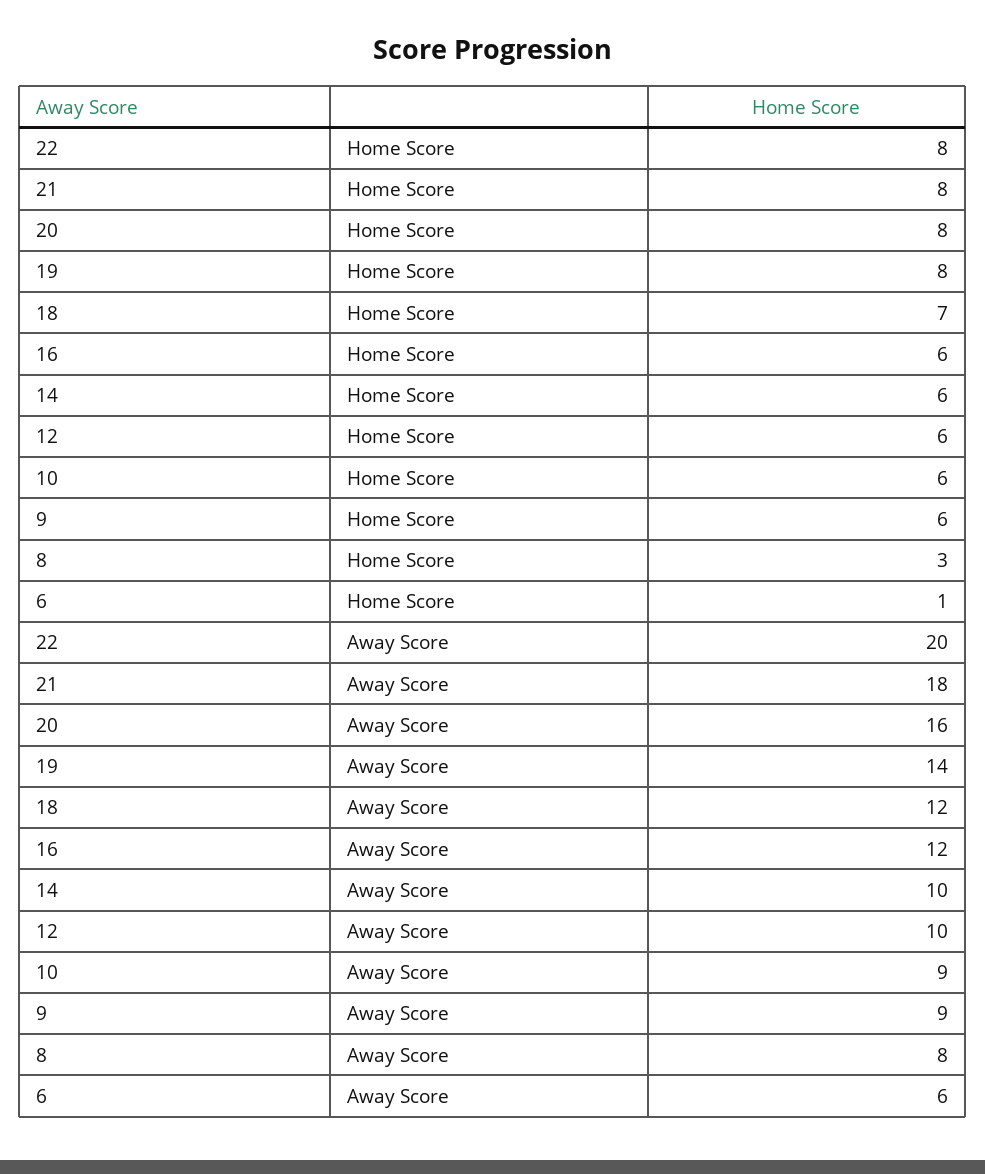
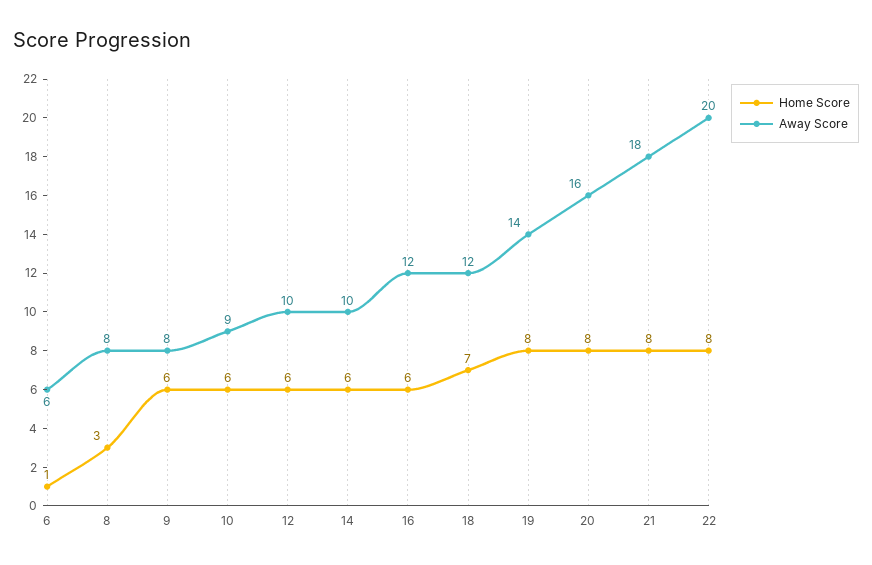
  {
    "Home Score": {
      "22": 8,
      "21": 8,
      "20": 8,
      "19": 8,
      "18": 7,
      "16": 6,
      "14": 6,
      "12": 6,
      "10": 6,
      "9": 6,
      "8": 3,
      "6": 1
    },
    "Away Score": {
      "22": 20,
      "21": 18,
      "20": 16,
      "19": 14,
      "18": 12,
      "16": 12,
      "14": 10,
      "12": 10,
      "10": 9,
-     "9": 9,
+     "9": 8,
      "8": 8,
      "6": 6
    }
  }

